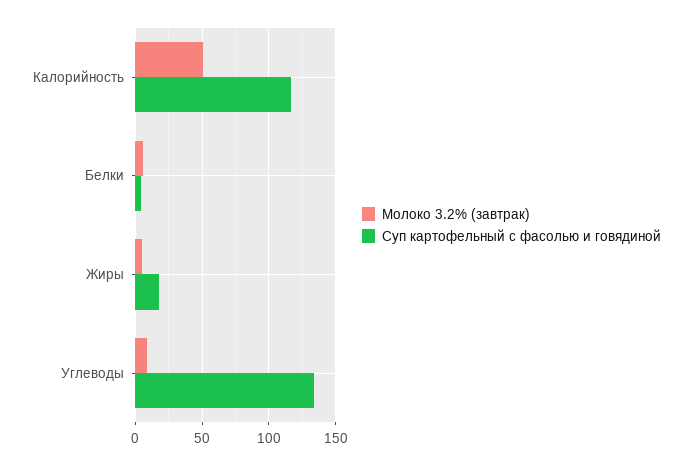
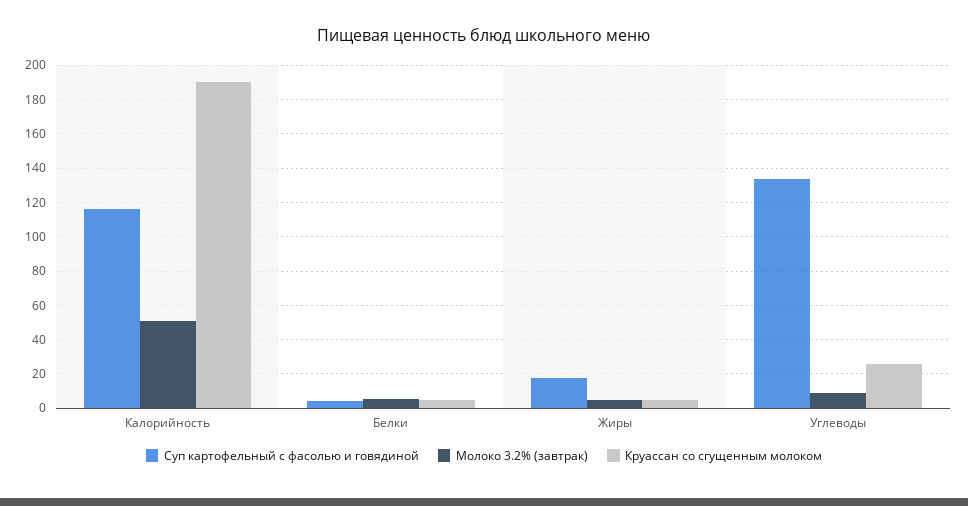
  {
    "Молоко 3.2% (завтрак)": {
      "Калорийность": 50,
      "Белки": 5,
      "Жиры": 5,
      "Углеводы": 10
    },
    "Суп картофельный с фасолью и говядиной": {
      "Калорийность": 115,
      "Белки": 5,
      "Жиры": 20,
      "Углеводы": 135
-   }
+   },
+   "Круассан со сгущенным молоком": {
+     "Калорийность": 190,
+     "Белки": 5,
+     "Жиры": 5,
+     "Углеводы": 25
+   }
  }

